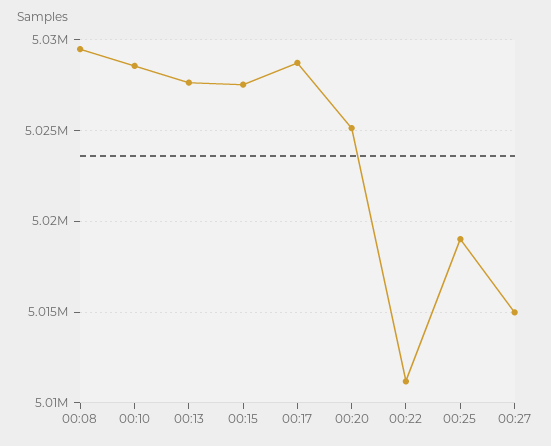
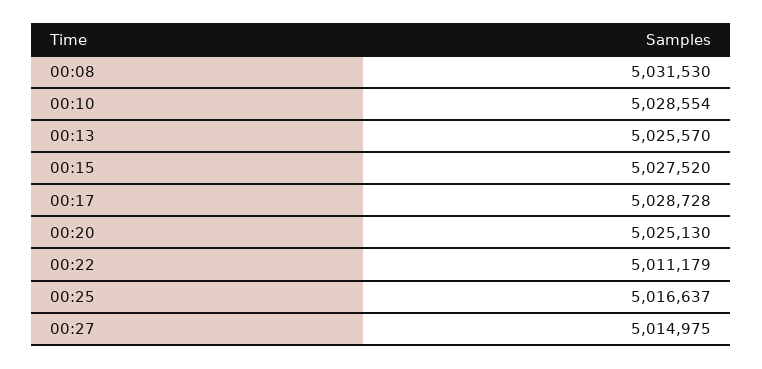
  {
-   "00:08": 5029500,
+   "00:08": 5031530,
    "00:10": 5028554,
-   "00:13": 5027500,
+   "00:13": 5025570,
    "00:15": 5027520,
    "00:17": 5028728,
    "00:20": 5025130,
    "00:22": 5011179,
-   "00:25": 5019000,
+   "00:25": 5016637,
    "00:27": 5014975
  }

